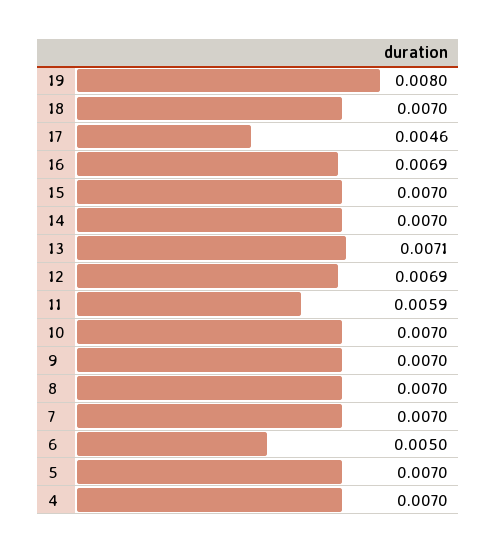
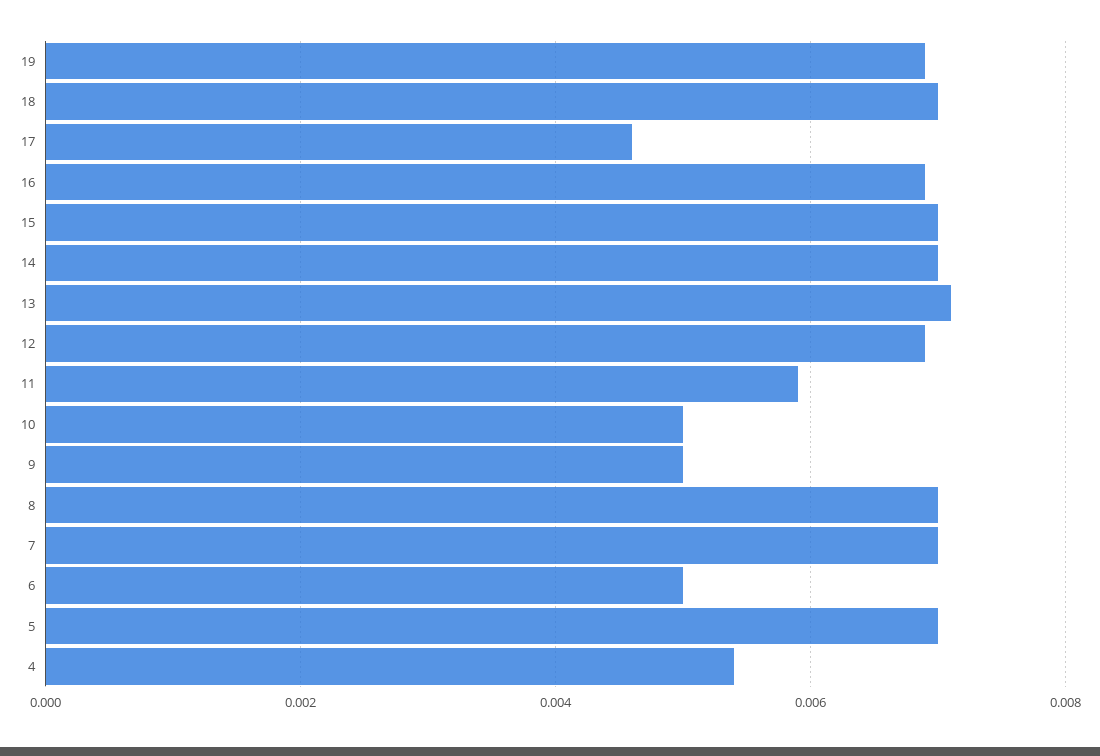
  {
-   "19": 0.008,
+   "19": 0.007,
    "18": 0.007,
    "17": 0.0046,
    "16": 0.0069,
    "15": 0.007,
    "14": 0.007,
    "13": 0.0071,
    "12": 0.0069,
    "11": 0.0059,
-   "10": 0.007,
+   "10": 0.005,
-   "9": 0.007,
+   "9": 0.005,
    "8": 0.007,
    "7": 0.007,
    "6": 0.005,
    "5": 0.007,
-   "4": 0.007
+   "4": 0.0055
  }

